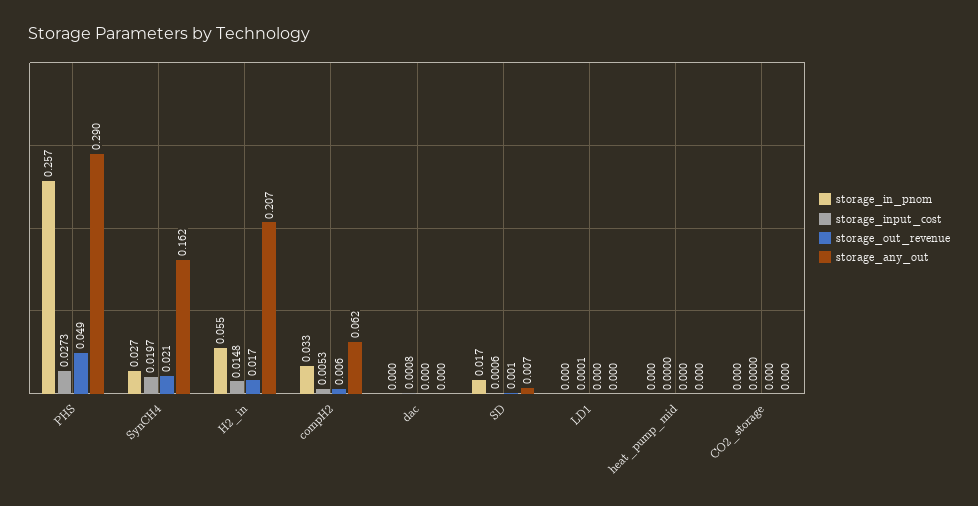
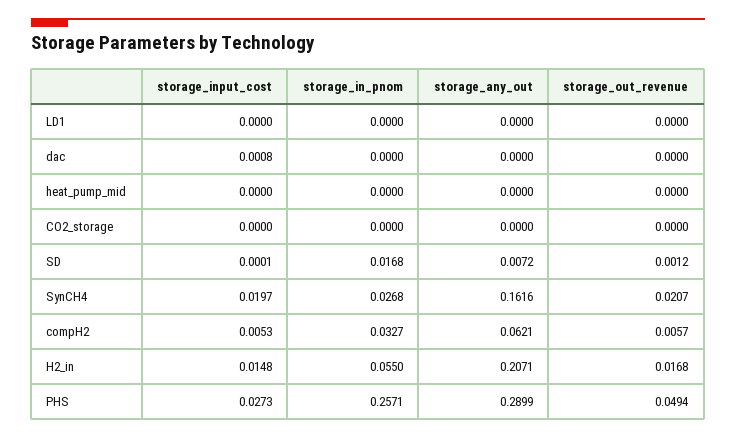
  {
    "storage_in_pnom": {
      "PHS": 0.2571,
      "SynCH4": 0.0268,
      "H2_in": 0.055,
      "compH2": 0.0327,
      "dac": 0,
      "SD": 0.0168,
      "LD1": 0,
      "heat_pump_mid": 0,
      "CO2_storage": 0
    },
    "storage_input_cost": {
      "PHS": 0.0273,
      "SynCH4": 0.0197,
      "H2_in": 0.0148,
      "compH2": 0.0053,
      "dac": 0.0008,
-     "SD": 0.0006,
+     "SD": 0.0001,
-     "LD1": 0.0001,
+     "LD1": 0,
      "heat_pump_mid": 0,
      "CO2_storage": 0
    },
    "storage_out_revenue": {
      "PHS": 0.0494,
      "SynCH4": 0.0207,
      "H2_in": 0.0168,
      "compH2": 0.0057,
      "dac": 0,
      "SD": 0.0012,
      "LD1": 0,
      "heat_pump_mid": 0,
      "CO2_storage": 0
    },
    "storage_any_out": {
      "PHS": 0.2899,
      "SynCH4": 0.1616,
      "H2_in": 0.2071,
      "compH2": 0.0621,
      "dac": 0,
      "SD": 0.0072,
      "LD1": 0,
      "heat_pump_mid": 0,
      "CO2_storage": 0
    }
  }

